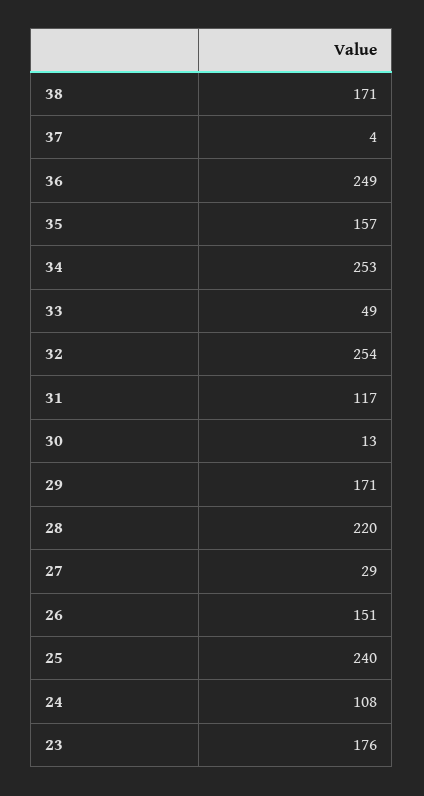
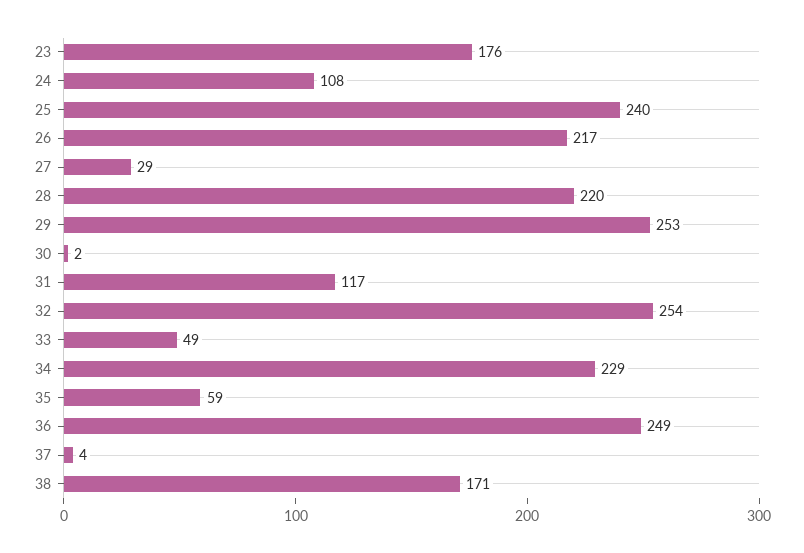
  {
    "38": 171,
    "37": 4,
    "36": 249,
-   "35": 157,
+   "35": 59,
-   "34": 253,
+   "34": 229,
    "33": 49,
    "32": 254,
    "31": 117,
-   "30": 13,
+   "30": 2,
-   "29": 171,
+   "29": 253,
    "28": 220,
    "27": 29,
-   "26": 151,
+   "26": 217,
    "25": 240,
    "24": 108,
    "23": 176
  }

